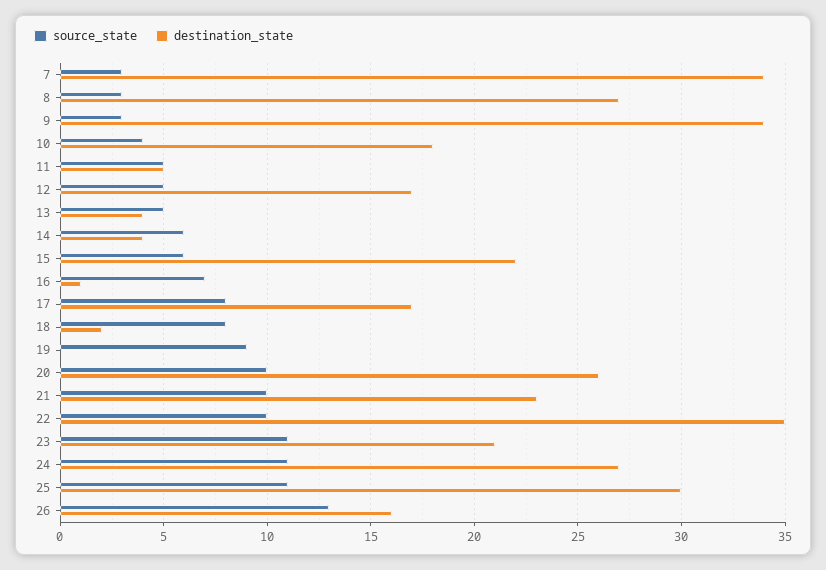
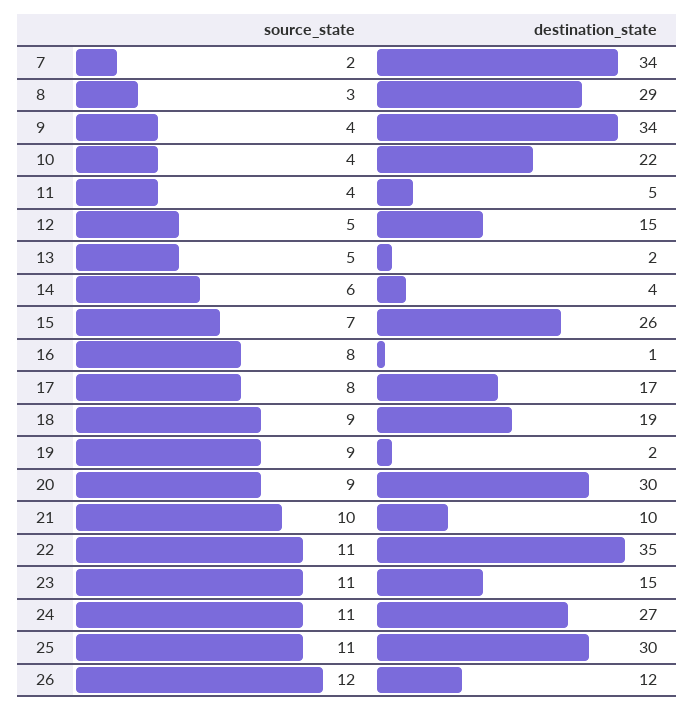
  {
    "source_state": {
-     "7": 3,
+     "7": 2,
      "8": 3,
-     "9": 3,
+     "9": 4,
      "10": 4,
-     "11": 5,
+     "11": 4,
      "12": 5,
      "13": 5,
      "14": 6,
-     "15": 6,
+     "15": 7,
-     "16": 7,
+     "16": 8,
      "17": 8,
-     "18": 8,
+     "18": 9,
      "19": 9,
-     "20": 10,
+     "20": 9,
      "21": 10,
-     "22": 10,
+     "22": 11,
      "23": 11,
      "24": 11,
      "25": 11,
-     "26": 13
+     "26": 12
    },
    "destination_state": {
      "7": 34,
-     "8": 27,
+     "8": 29,
      "9": 34,
-     "10": 18,
+     "10": 22,
      "11": 5,
-     "12": 17,
+     "12": 15,
-     "13": 4,
+     "13": 2,
      "14": 4,
-     "15": 22,
+     "15": 26,
      "16": 1,
      "17": 17,
-     "18": 2,
+     "18": 19,
-     "19": 0,
+     "19": 2,
-     "20": 26,
+     "20": 30,
-     "21": 23,
+     "21": 10,
      "22": 35,
-     "23": 21,
+     "23": 15,
      "24": 27,
      "25": 30,
-     "26": 16
+     "26": 12
    }
  }

